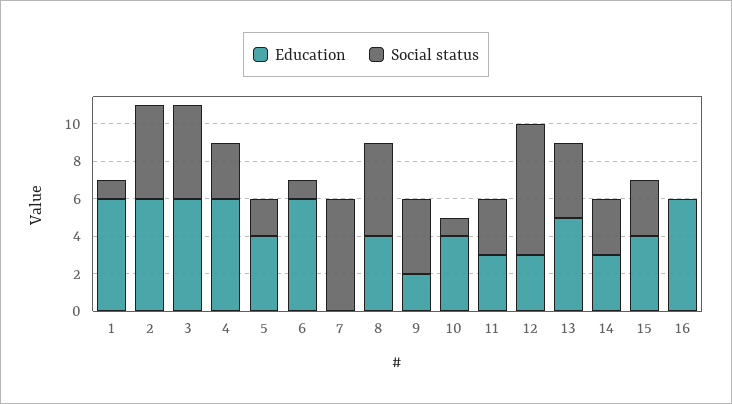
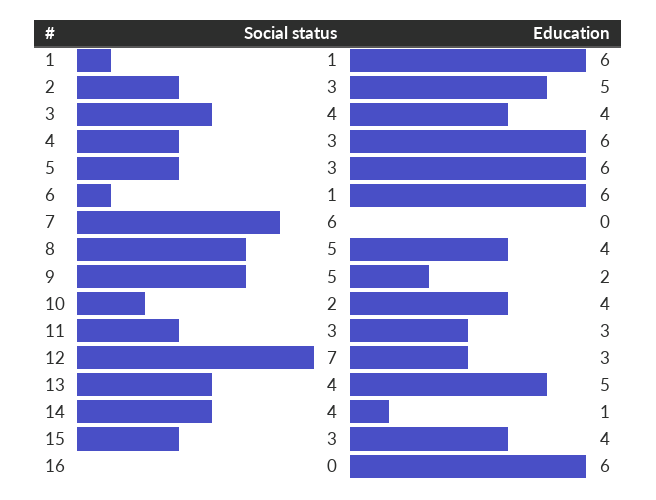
  {
    "Education": {
      "1": 6,
-     "2": 6,
+     "2": 5,
-     "3": 6,
+     "3": 4,
      "4": 6,
-     "5": 4,
+     "5": 6,
      "6": 6,
      "7": 0,
      "8": 4,
      "9": 2,
      "10": 4,
      "11": 3,
      "12": 3,
      "13": 5,
-     "14": 3,
+     "14": 1,
      "15": 4,
      "16": 6
    },
    "Social status": {
      "1": 1,
-     "2": 5,
+     "2": 3,
-     "3": 5,
+     "3": 4,
      "4": 3,
-     "5": 2,
+     "5": 3,
      "6": 1,
      "7": 6,
      "8": 5,
-     "9": 4,
+     "9": 5,
-     "10": 1,
+     "10": 2,
      "11": 3,
      "12": 7,
      "13": 4,
-     "14": 3,
+     "14": 4,
      "15": 3,
      "16": 0
    }
  }

